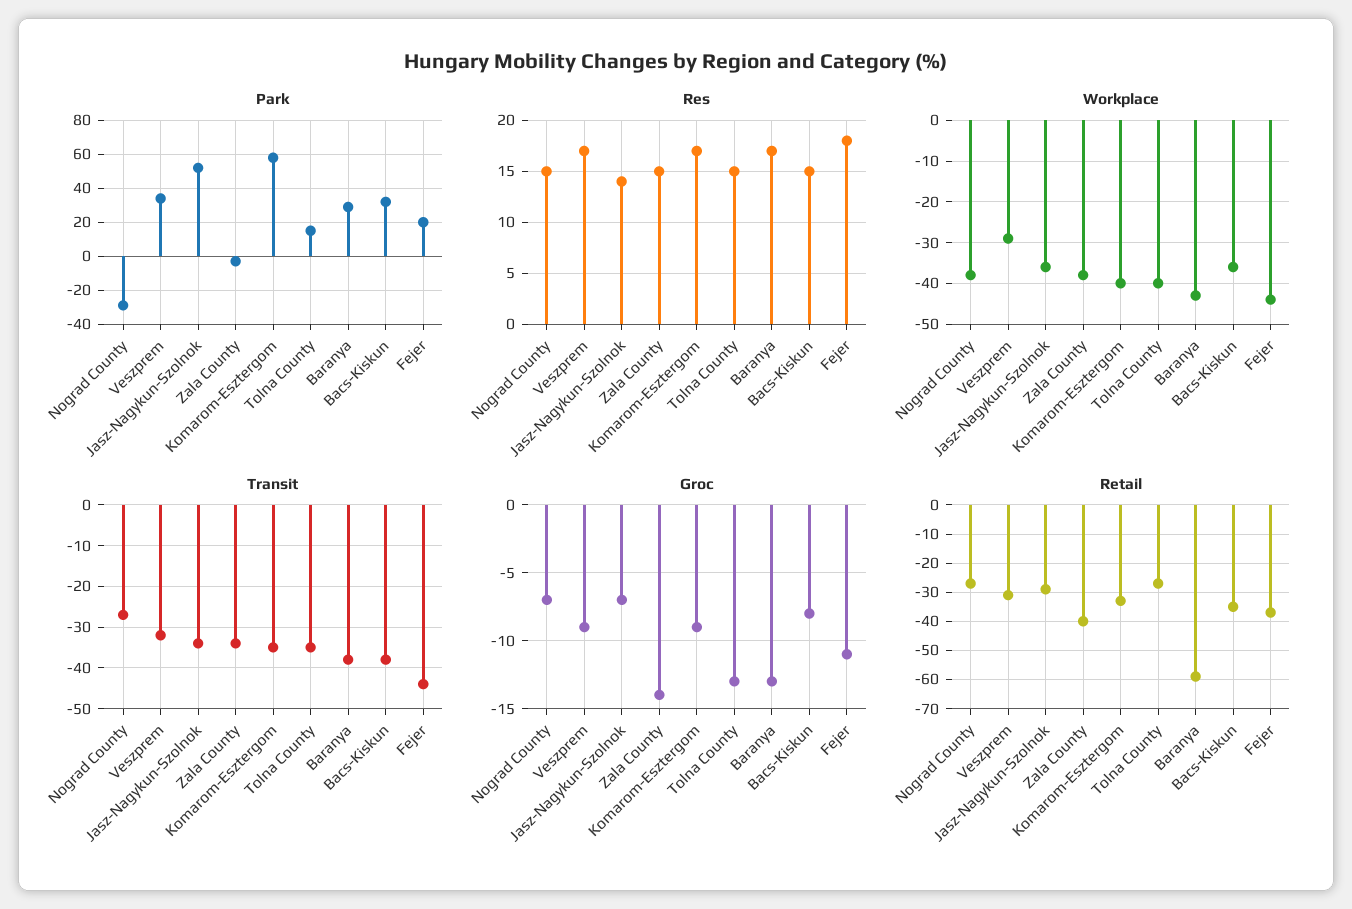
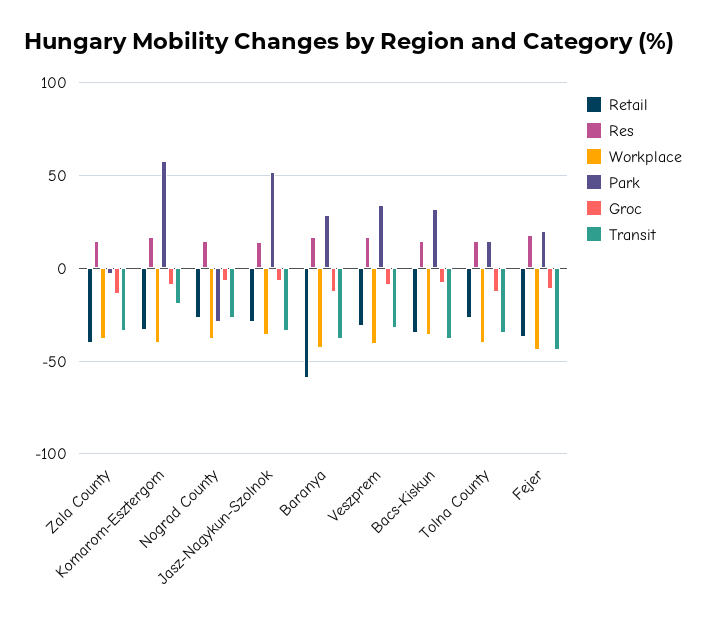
  {
    "Park": {
      "Nograd County": -30,
      "Veszprem": 35,
      "Jasz-Nagykun-Szolnok": 50,
      "Zala County": -5,
      "Komarom-Esztergom": 60,
      "Tolna County": 15,
      "Baranya": 30,
      "Bacs-Kiskun": 30,
      "Fejer": 20
    },
    "Res": {
      "Nograd County": 15,
      "Veszprem": 17,
      "Jasz-Nagykun-Szolnok": 14,
      "Zala County": 15,
      "Komarom-Esztergom": 17,
      "Tolna County": 15,
      "Baranya": 17,
      "Bacs-Kiskun": 15,
      "Fejer": 18
    },
    "Workplace": {
      "Nograd County": -40,
-     "Veszprem": -30,
+     "Veszprem": -40,
      "Jasz-Nagykun-Szolnok": -35,
      "Zala County": -40,
      "Komarom-Esztergom": -40,
      "Tolna County": -40,
      "Baranya": -45,
      "Bacs-Kiskun": -35,
      "Fejer": -45
    },
    "Transit": {
      "Nograd County": -25,
      "Veszprem": -30,
      "Jasz-Nagykun-Szolnok": -35,
      "Zala County": -35,
-     "Komarom-Esztergom": -35,
+     "Komarom-Esztergom": -20,
      "Tolna County": -35,
      "Baranya": -40,
      "Bacs-Kiskun": -40,
      "Fejer": -45
    },
    "Groc": {
      "Nograd County": -7,
      "Veszprem": -9,
      "Jasz-Nagykun-Szolnok": -7,
      "Zala County": -14,
      "Komarom-Esztergom": -9,
      "Tolna County": -13,
      "Baranya": -13,
      "Bacs-Kiskun": -8,
      "Fejer": -11
    },
    "Retail": {
      "Nograd County": -25,
      "Veszprem": -30,
      "Jasz-Nagykun-Szolnok": -30,
      "Zala County": -40,
      "Komarom-Esztergom": -35,
      "Tolna County": -25,
      "Baranya": -60,
      "Bacs-Kiskun": -35,
      "Fejer": -35
    }
  }

